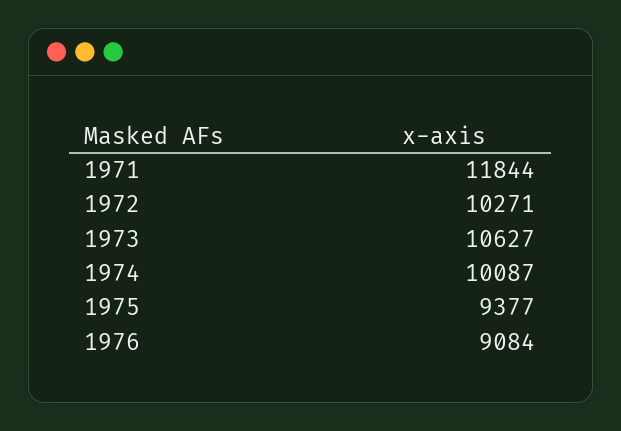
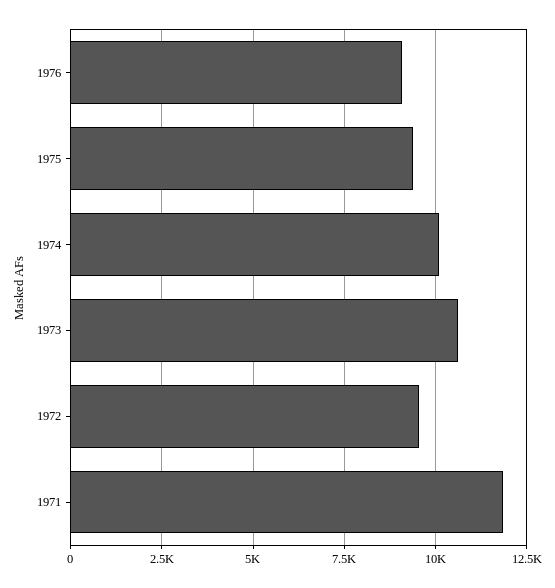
  {
    "1971": 11844,
-   "1972": 10271,
+   "1972": 9500,
    "1973": 10627,
    "1974": 10087,
    "1975": 9377,
    "1976": 9084
  }

